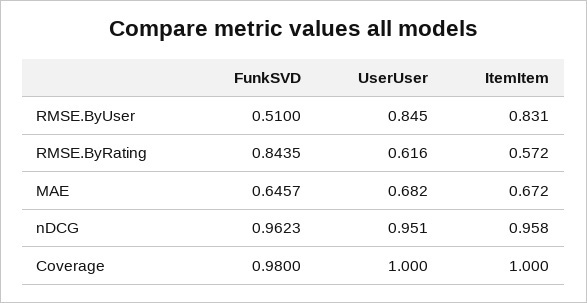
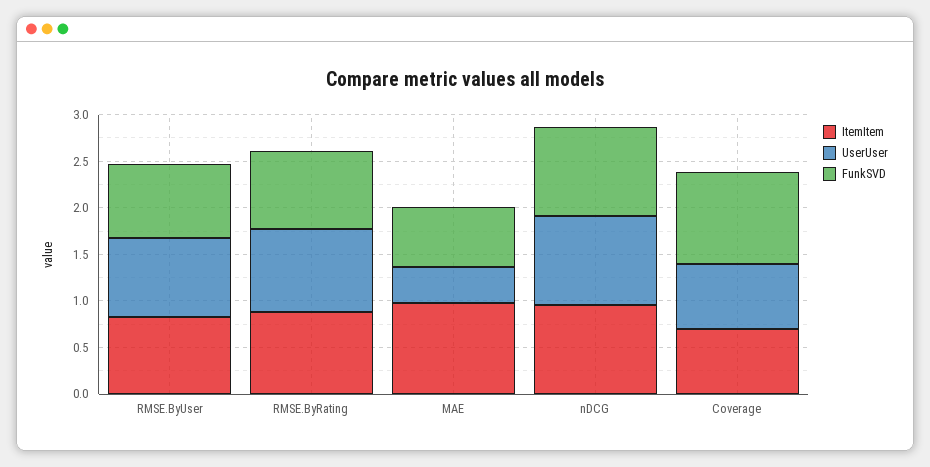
  {
    "FunkSVD": {
-     "RMSE.ByUser": 0.51,
+     "RMSE.ByUser": 0.8,
      "RMSE.ByRating": 0.8435,
      "MAE": 0.6457,
      "nDCG": 0.9623,
      "Coverage": 0.98
    },
    "UserUser": {
      "RMSE.ByUser": 0.845,
-     "RMSE.ByRating": 0.616,
+     "RMSE.ByRating": 0.9,
-     "MAE": 0.682,
+     "MAE": 0.4,
      "nDCG": 0.951,
-     "Coverage": 1
+     "Coverage": 0.7
    },
    "ItemItem": {
      "RMSE.ByUser": 0.831,
-     "RMSE.ByRating": 0.572,
+     "RMSE.ByRating": 0.9,
-     "MAE": 0.672,
+     "MAE": 1,
      "nDCG": 0.958,
-     "Coverage": 1
+     "Coverage": 0.7
    }
  }

